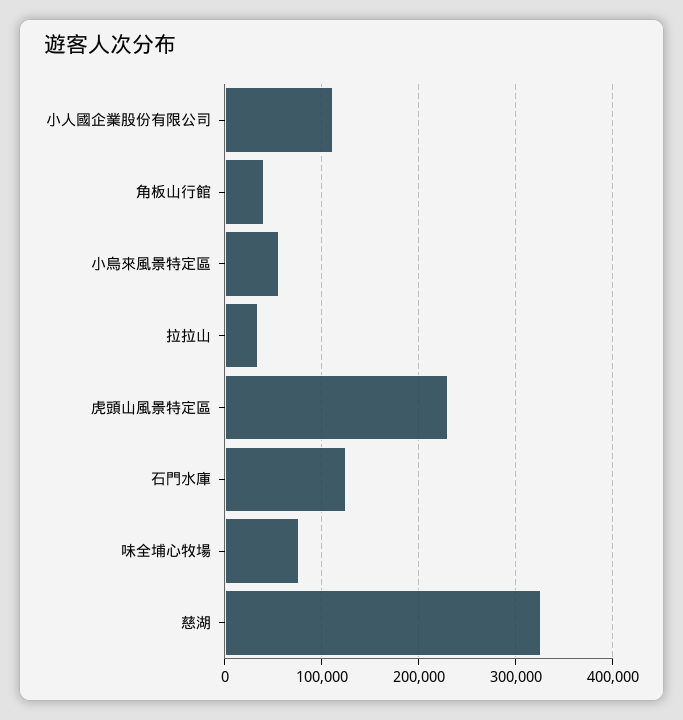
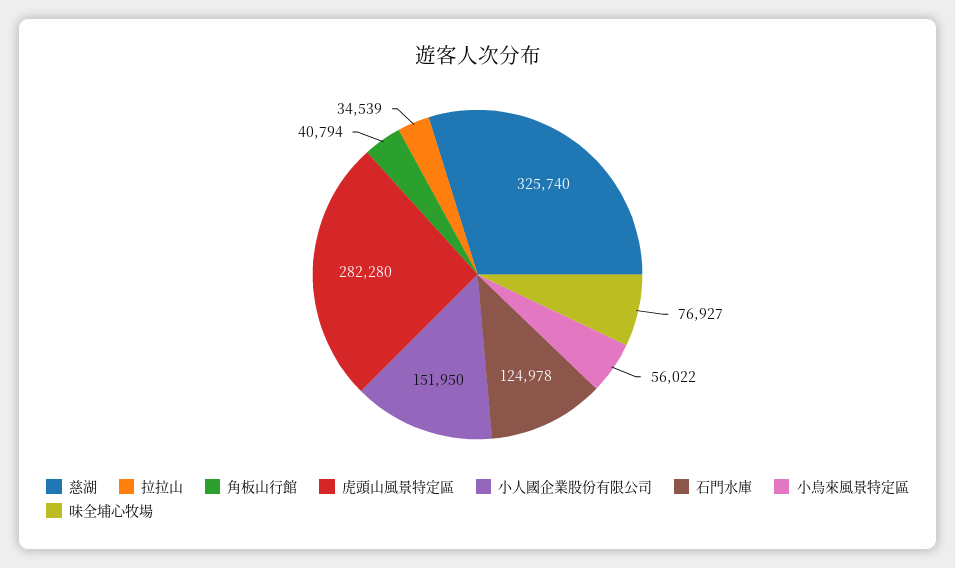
  {
-   "小人國企業股份有限公司": 110000,
+   "小人國企業股份有限公司": 151950,
    "角板山行館": 40794,
    "小烏來風景特定區": 56022,
    "拉拉山": 34539,
-   "虎頭山風景特定區": 230000,
+   "虎頭山風景特定區": 282280,
    "石門水庫": 124978,
    "味全埔心牧場": 76927,
    "慈湖": 325740
  }

